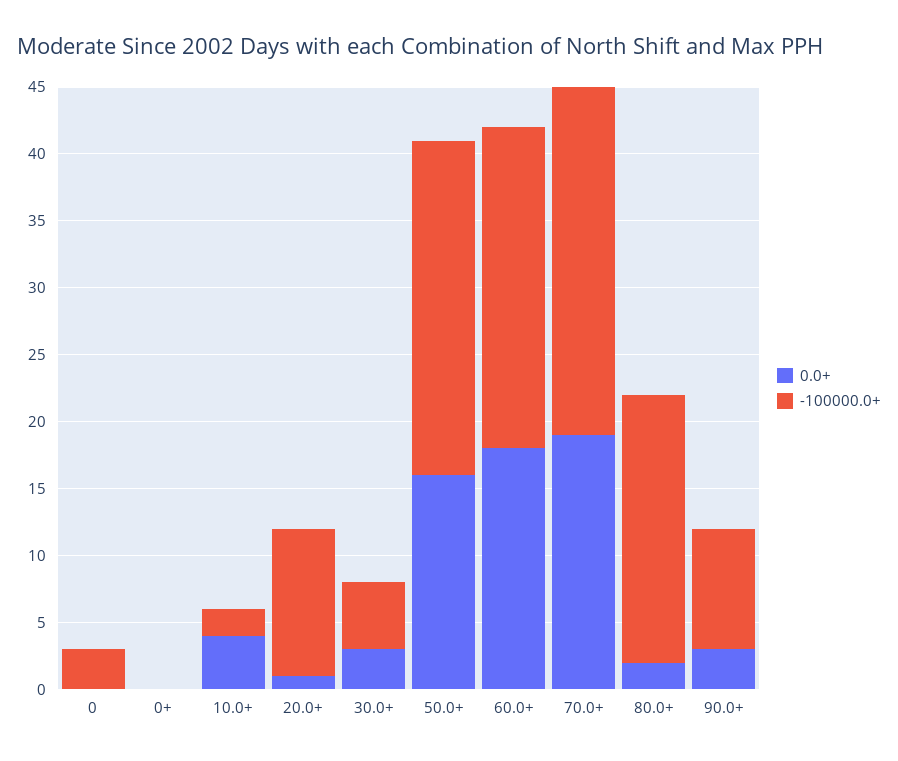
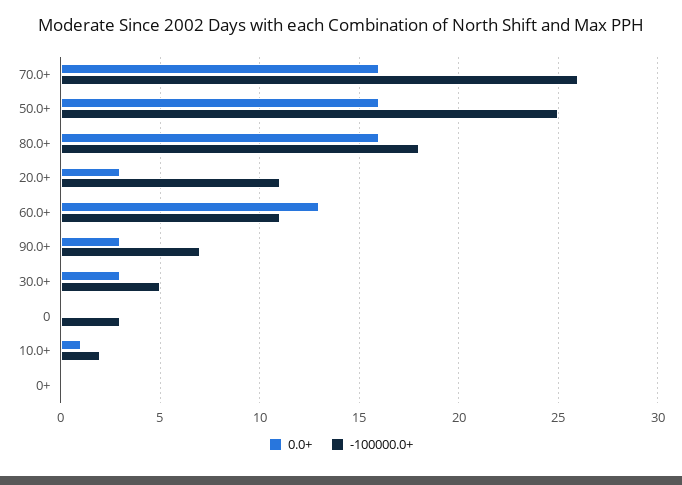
  {
    "0.0+": {
      "0": 0,
      "0+": 0,
-     "10.0+": 4,
+     "10.0+": 1,
-     "20.0+": 1,
+     "20.0+": 3,
      "30.0+": 3,
      "50.0+": 16,
-     "60.0+": 18,
+     "60.0+": 13,
-     "70.0+": 19,
+     "70.0+": 16,
-     "80.0+": 2,
+     "80.0+": 16,
      "90.0+": 3
    },
    "-100000.0+": {
      "0": 3,
      "0+": 0,
      "10.0+": 2,
      "20.0+": 11,
      "30.0+": 5,
      "50.0+": 25,
-     "60.0+": 24,
+     "60.0+": 11,
      "70.0+": 26,
-     "80.0+": 20,
+     "80.0+": 18,
-     "90.0+": 9
+     "90.0+": 7
    }
  }

